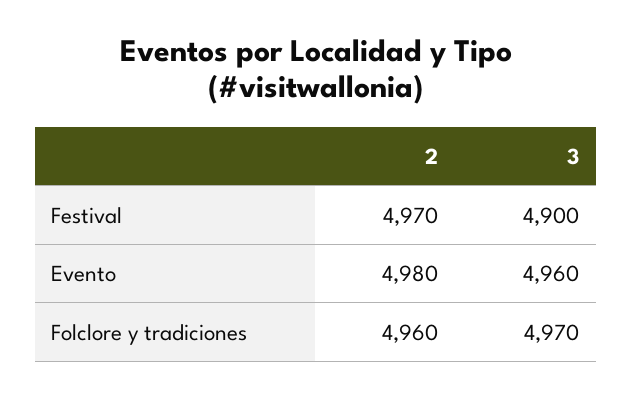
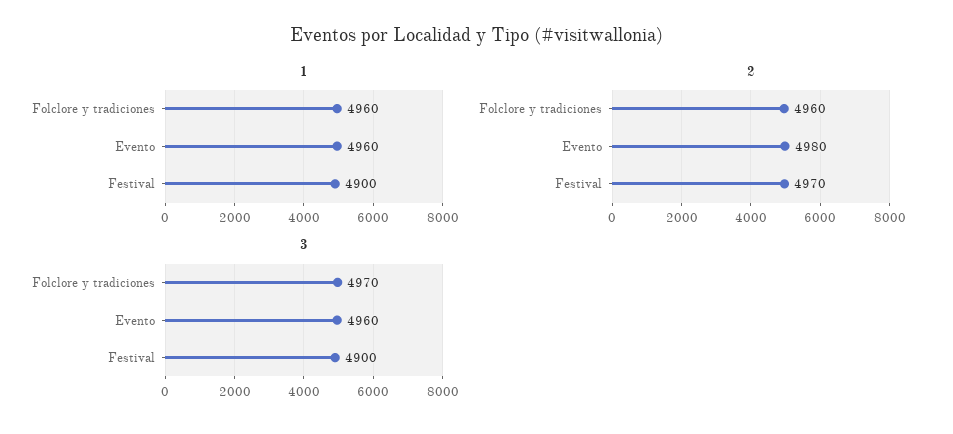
  {
    "2": {
      "Festival": 4970,
      "Evento": 4980,
      "Folclore y tradiciones": 4960
    },
    "3": {
      "Festival": 4900,
      "Evento": 4960,
      "Folclore y tradiciones": 4970
-   }
+   },
+   "1": {
+     "Folclore y tradiciones": 4960,
+     "Evento": 4960,
+     "Festival": 4900
+   }
  }

